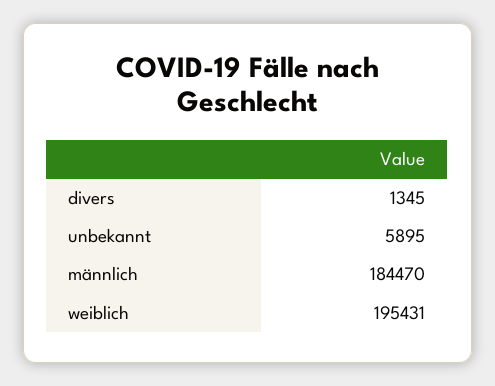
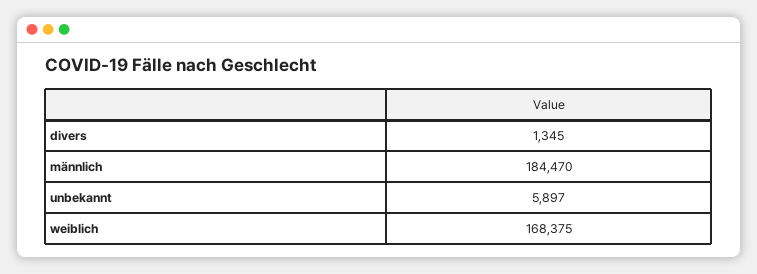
  {
    "divers": 1345,
-   "unbekannt": 5895,
+   "unbekannt": 5897,
    "männlich": 184470,
-   "weiblich": 195431
+   "weiblich": 168375
  }

